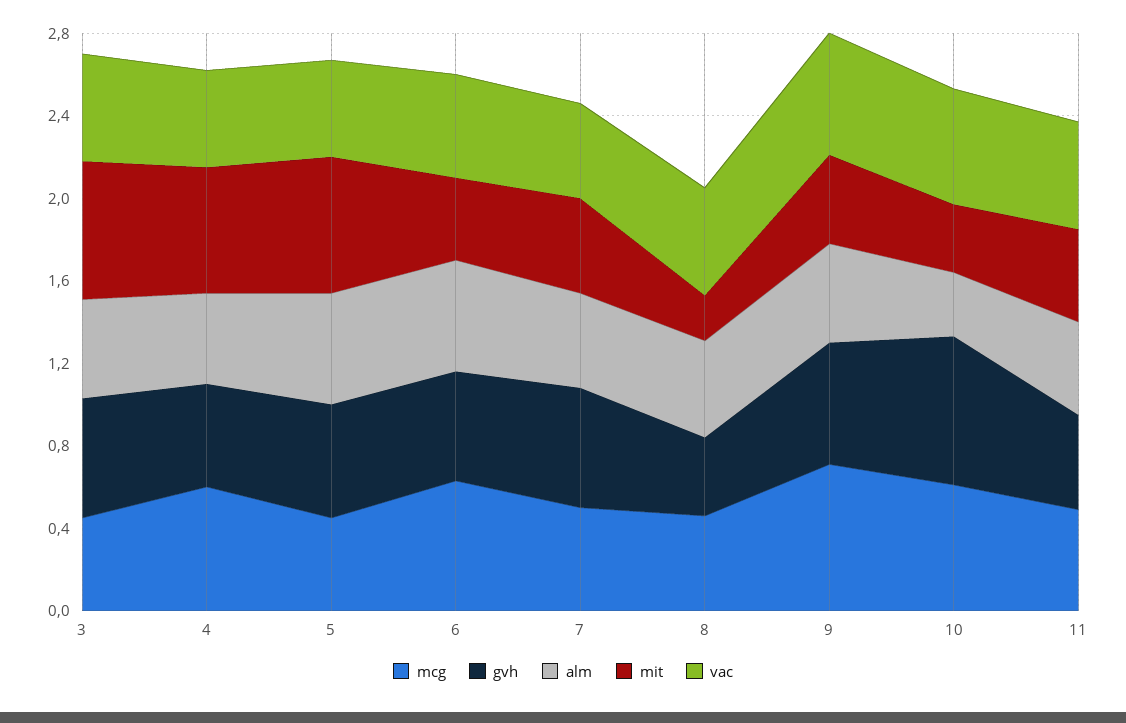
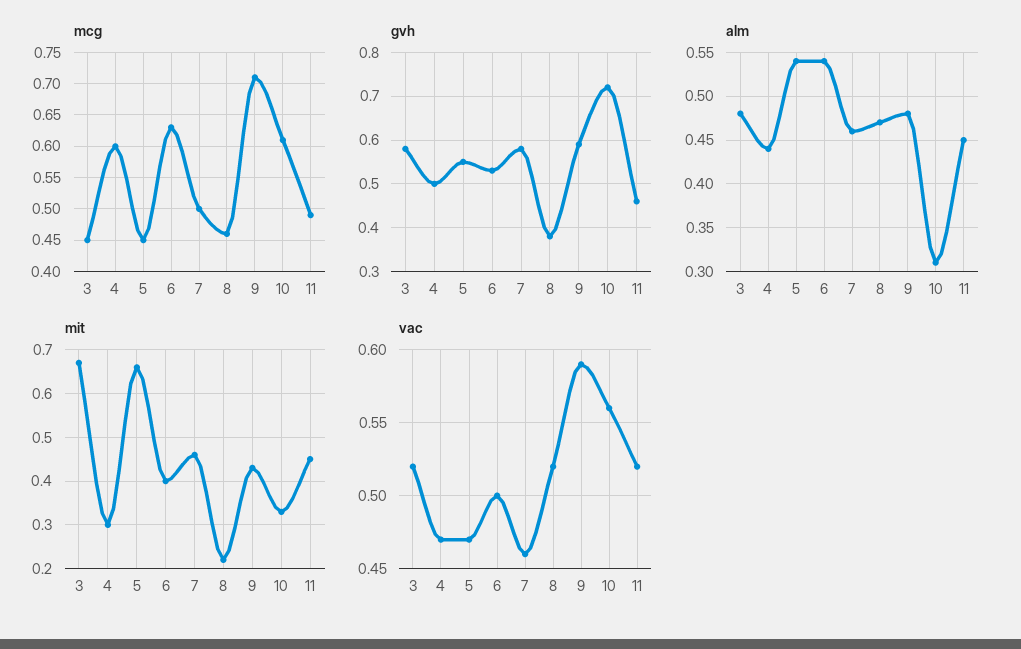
  {
    "mcg": {
      "3": 0.45,
      "4": 0.6,
      "5": 0.45,
      "6": 0.63,
      "7": 0.5,
      "8": 0.46,
      "9": 0.71,
      "10": 0.61,
      "11": 0.49
    },
    "gvh": {
      "3": 0.6,
      "4": 0.5,
      "5": 0.55,
      "6": 0.55,
      "7": 0.6,
      "8": 0.4,
      "9": 0.6,
      "10": 0.7,
      "11": 0.45
    },
    "alm": {
      "3": 0.48,
      "4": 0.44,
      "5": 0.54,
      "6": 0.54,
      "7": 0.46,
      "8": 0.47,
      "9": 0.48,
      "10": 0.31,
      "11": 0.45
    },
    "mit": {
      "3": 0.65,
-     "4": 0.6,
+     "4": 0.3,
      "5": 0.65,
      "6": 0.4,
      "7": 0.45,
      "8": 0.2,
      "9": 0.45,
      "10": 0.35,
      "11": 0.45
    },
    "vac": {
      "3": 0.52,
      "4": 0.47,
      "5": 0.47,
      "6": 0.5,
      "7": 0.46,
      "8": 0.52,
      "9": 0.59,
      "10": 0.56,
      "11": 0.52
    }
  }

